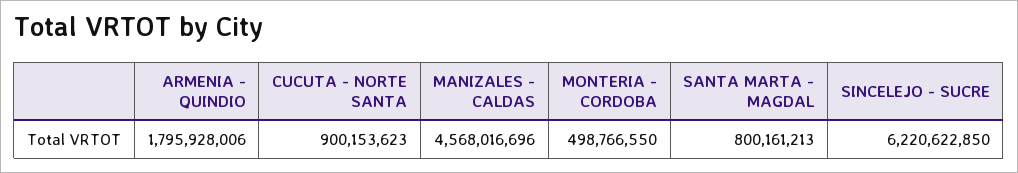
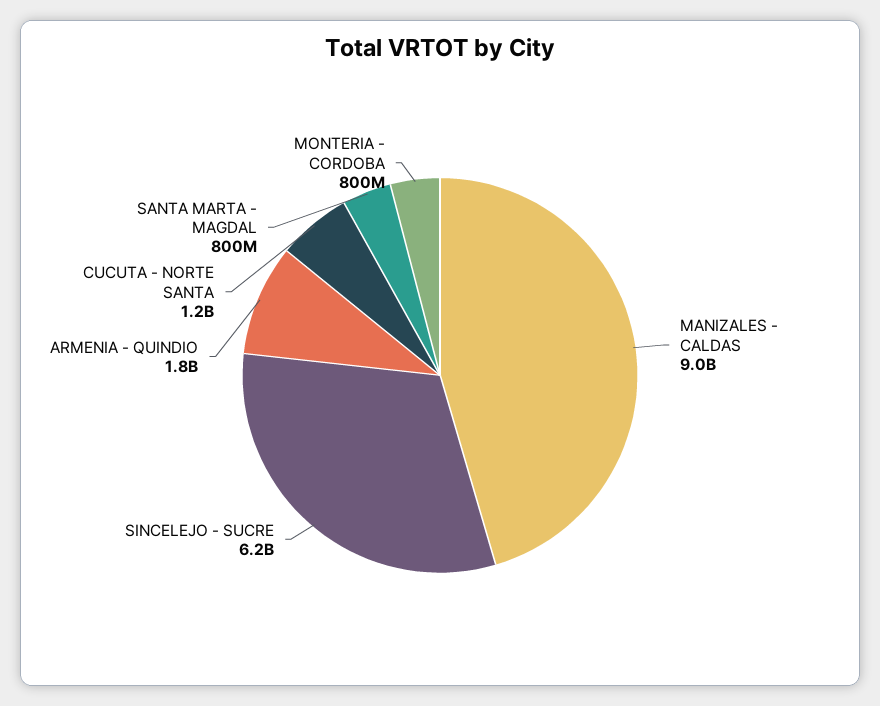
  {
    "ARMENIA - QUINDIO": 1795928006,
-   "CUCUTA - NORTE SANTA": 900153623,
+   "CUCUTA - NORTE SANTA": 1200000000,
-   "MANIZALES - CALDAS": 4568016696,
+   "MANIZALES - CALDAS": 9000000000,
-   "MONTERIA - CORDOBA": 498766550,
+   "MONTERIA - CORDOBA": 800000000,
    "SANTA MARTA - MAGDAL": 800161213,
    "SINCELEJO - SUCRE": 6220622850
  }

